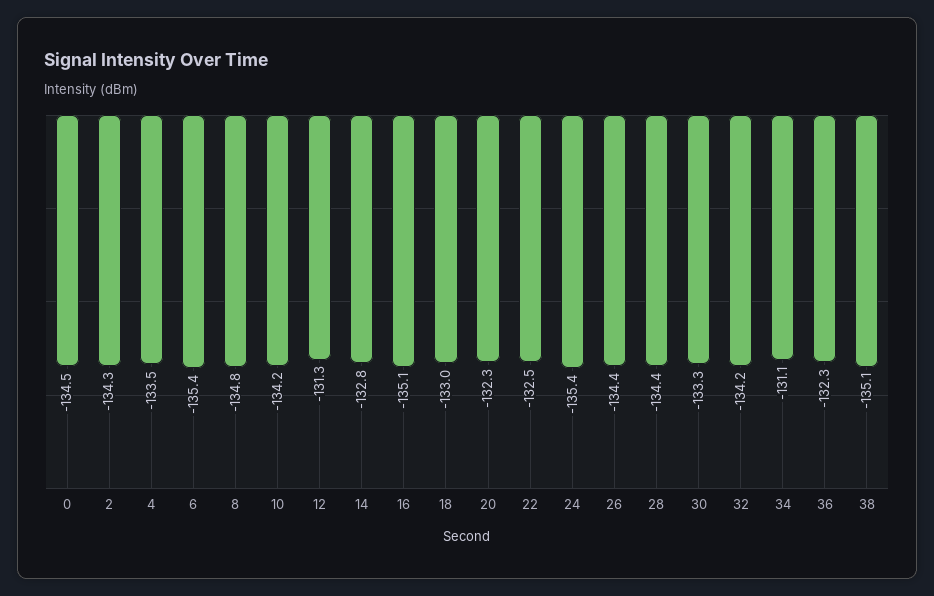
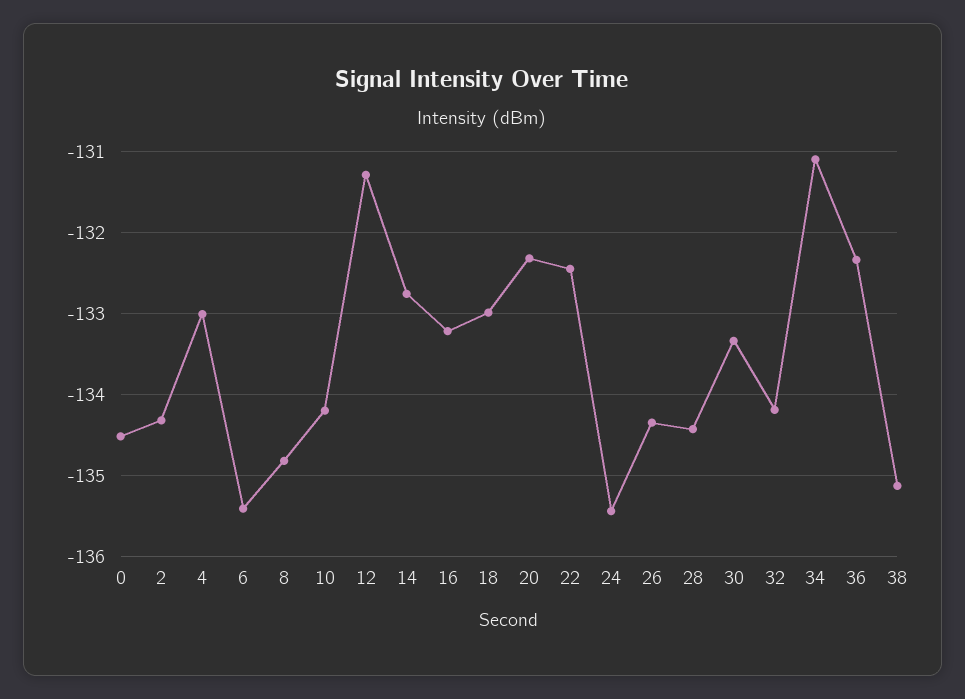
  {
    "0": -134.5,
    "2": -134.3,
-   "4": -133.5,
+   "4": -133,
    "6": -135.4,
    "8": -134.8,
    "10": -134.2,
    "12": -131.3,
    "14": -132.8,
-   "16": -135.1,
+   "16": -133.2,
    "18": -133,
    "20": -132.3,
    "22": -132.5,
    "24": -135.4,
    "26": -134.4,
    "28": -134.4,
    "30": -133.3,
    "32": -134.2,
    "34": -131.1,
    "36": -132.3,
    "38": -135.1
  }

